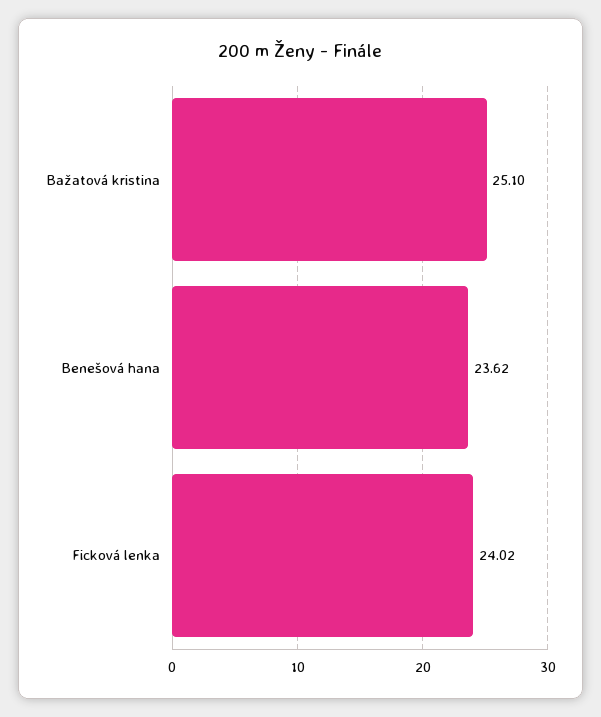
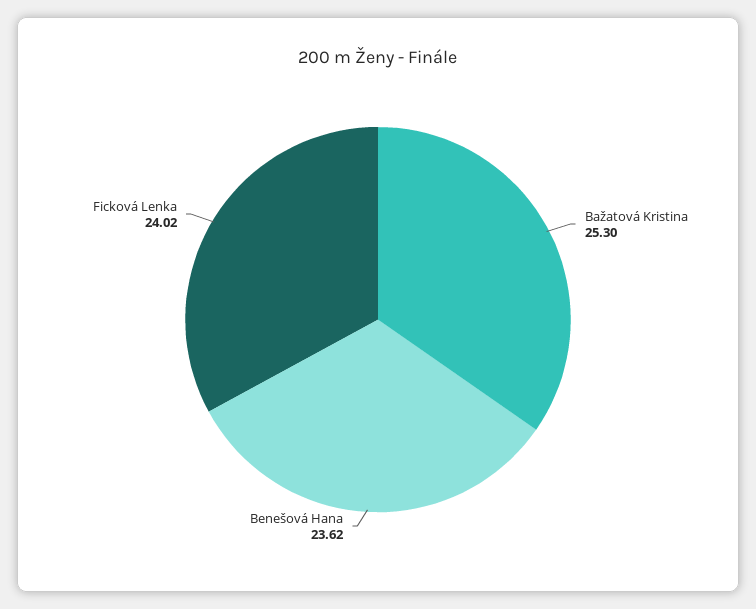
  {
-   "Bažatová kristina": 25.1,
+   "Bažatová kristina": 25.3,
    "Benešová hana": 23.62,
    "Ficková lenka": 24.02
  }

